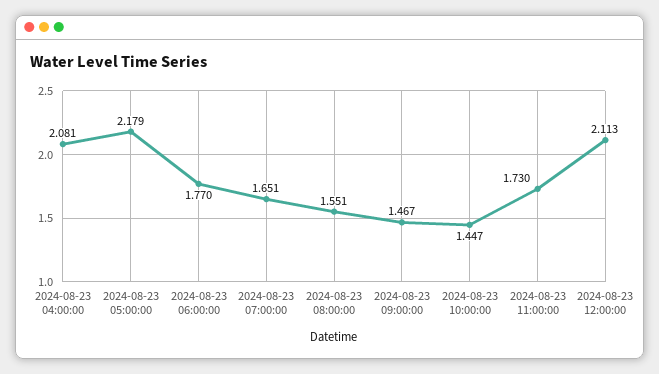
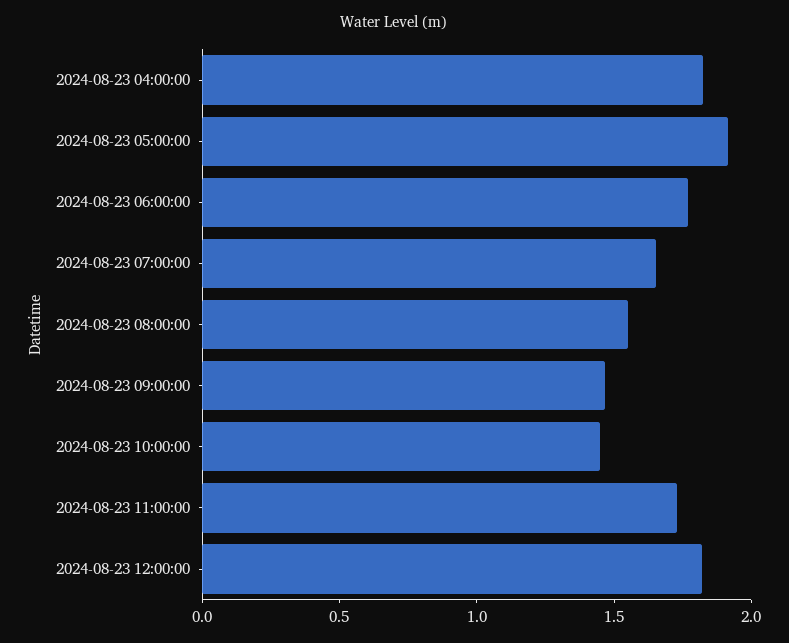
  {
-   "2024-08-23 04:00:00": 2.081,
+   "2024-08-23 04:00:00": 1.8,
-   "2024-08-23 05:00:00": 2.179,
+   "2024-08-23 05:00:00": 1.9,
    "2024-08-23 06:00:00": 1.77,
    "2024-08-23 07:00:00": 1.651,
    "2024-08-23 08:00:00": 1.551,
    "2024-08-23 09:00:00": 1.467,
    "2024-08-23 10:00:00": 1.447,
    "2024-08-23 11:00:00": 1.73,
-   "2024-08-23 12:00:00": 2.113
+   "2024-08-23 12:00:00": 1.8
  }

